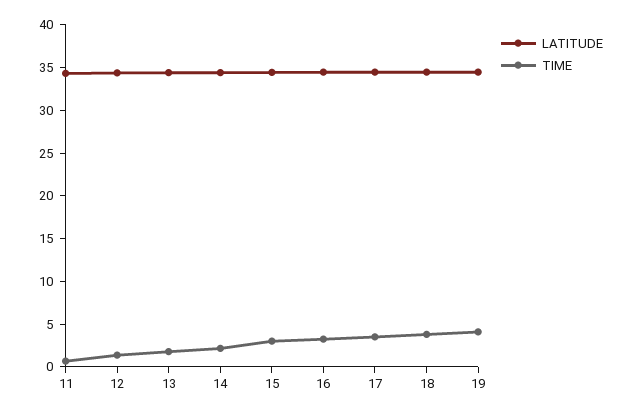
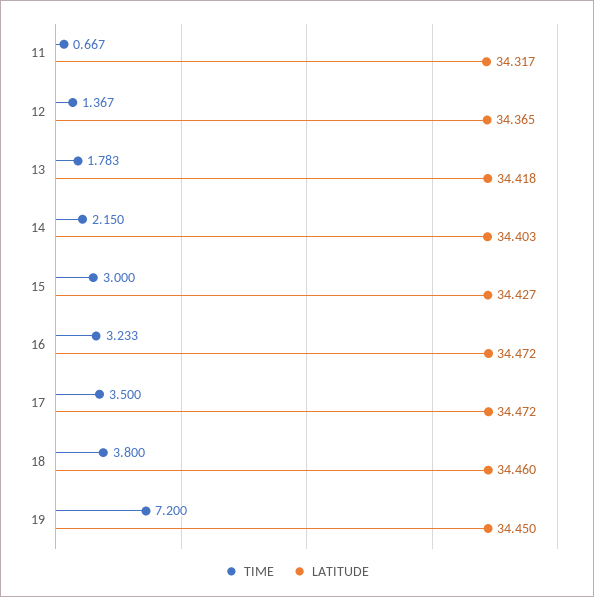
  {
    "LATITUDE": {
      "11": 34.317,
      "12": 34.365,
      "13": 34.418,
      "14": 34.403,
      "15": 34.427,
      "16": 34.472,
      "17": 34.472,
      "18": 34.46,
      "19": 34.45
    },
    "TIME": {
      "11": 0.667,
      "12": 1.367,
      "13": 1.783,
      "14": 2.15,
      "15": 3,
      "16": 3.233,
      "17": 3.5,
      "18": 3.8,
-     "19": 4
+     "19": 7.2
    }
  }

